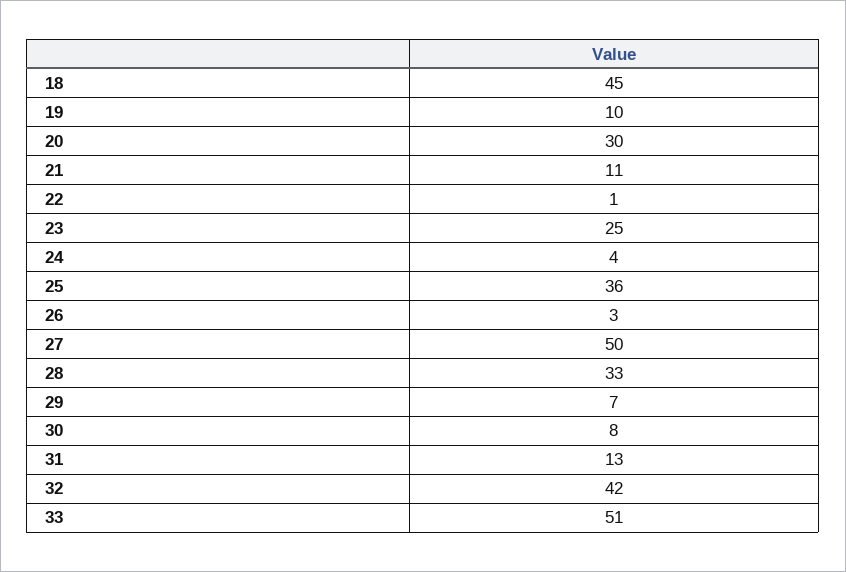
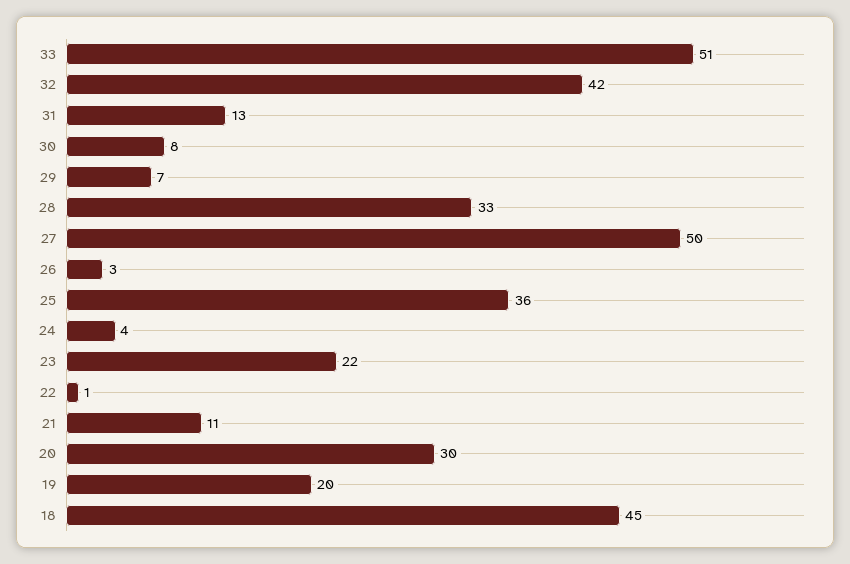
  {
    "18": 45,
-   "19": 10,
+   "19": 20,
    "20": 30,
    "21": 11,
    "22": 1,
-   "23": 25,
+   "23": 22,
    "24": 4,
    "25": 36,
    "26": 3,
    "27": 50,
    "28": 33,
    "29": 7,
    "30": 8,
    "31": 13,
    "32": 42,
    "33": 51
  }

